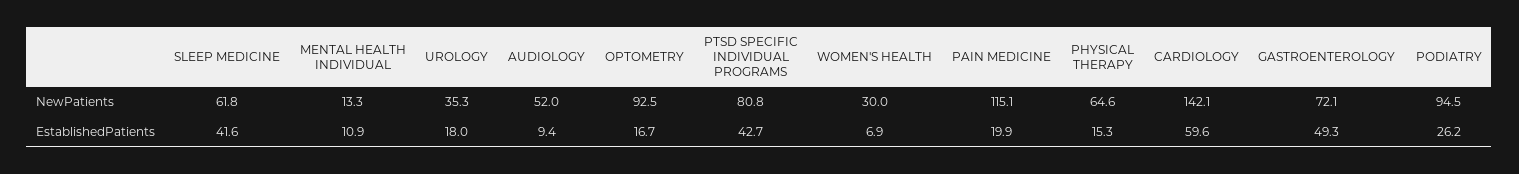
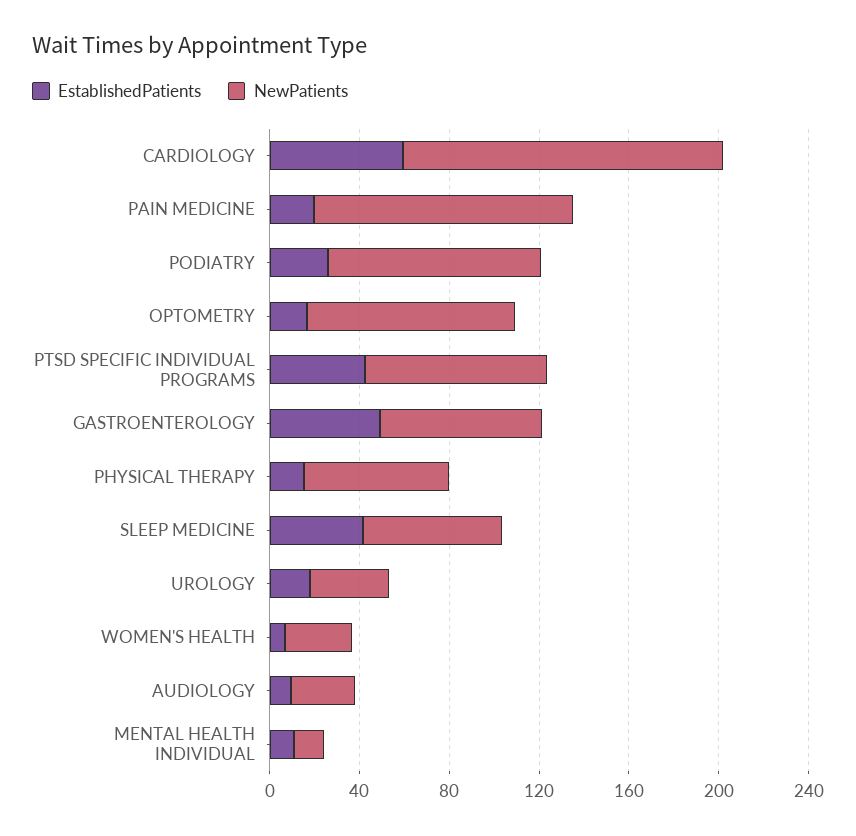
  {
    "NewPatients": {
      "SLEEP MEDICINE": 61.8,
      "MENTAL HEALTH INDIVIDUAL": 13.3,
      "UROLOGY": 35.3,
-     "AUDIOLOGY": 52,
+     "AUDIOLOGY": 30,
      "OPTOMETRY": 92.5,
      "PTSD SPECIFIC INDIVIDUAL PROGRAMS": 80.8,
      "WOMEN'S HEALTH": 30,
      "PAIN MEDICINE": 115.1,
      "PHYSICAL THERAPY": 64.6,
      "CARDIOLOGY": 142.1,
      "GASTROENTEROLOGY": 72.1,
      "PODIATRY": 94.5
    },
    "EstablishedPatients": {
      "SLEEP MEDICINE": 41.6,
      "MENTAL HEALTH INDIVIDUAL": 10.9,
      "UROLOGY": 18,
      "AUDIOLOGY": 9.4,
      "OPTOMETRY": 16.7,
      "PTSD SPECIFIC INDIVIDUAL PROGRAMS": 42.7,
      "WOMEN'S HEALTH": 6.9,
      "PAIN MEDICINE": 19.9,
      "PHYSICAL THERAPY": 15.3,
      "CARDIOLOGY": 59.6,
      "GASTROENTEROLOGY": 49.3,
      "PODIATRY": 26.2
    }
  }

